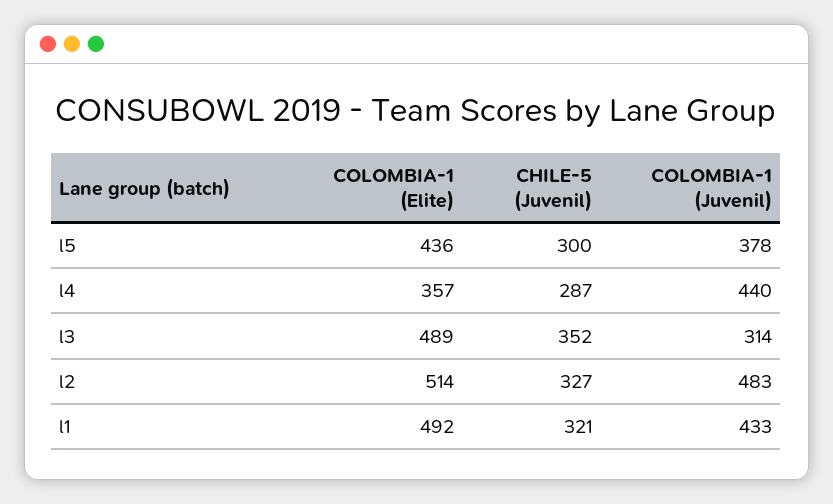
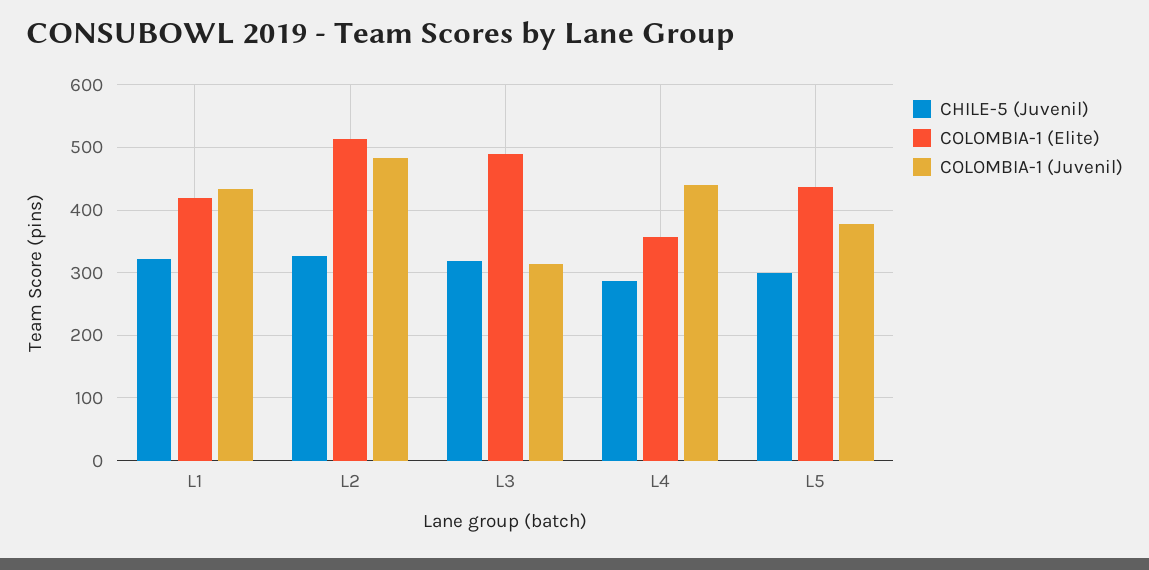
  {
    "COLOMBIA-1 (Elite)": {
      "l5": 436,
      "l4": 357,
      "l3": 489,
      "l2": 514,
-     "l1": 492
+     "l1": 420
    },
    "CHILE-5 (Juvenil)": {
      "l5": 300,
      "l4": 287,
-     "l3": 352,
+     "l3": 320,
      "l2": 327,
      "l1": 321
    },
    "COLOMBIA-1 (Juvenil)": {
      "l5": 378,
      "l4": 440,
      "l3": 314,
      "l2": 483,
      "l1": 433
    }
  }

